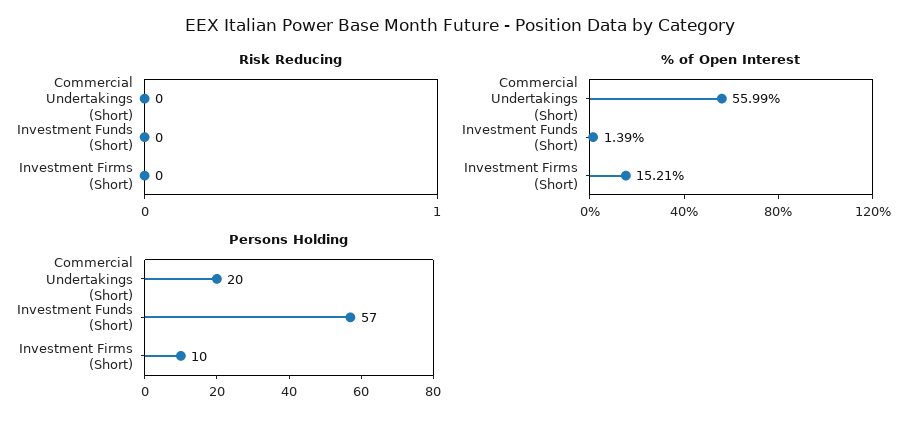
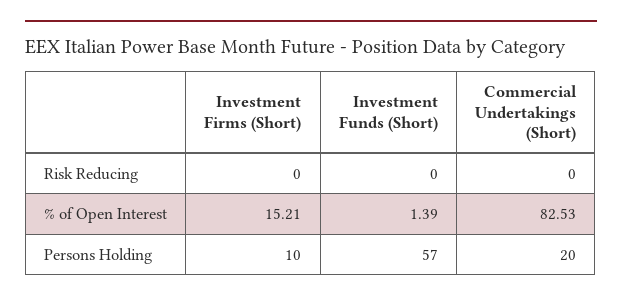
  {
    "Risk Reducing": {
      "Commercial Undertakings (Short)": 0,
      "Investment Funds (Short)": 0,
      "Investment Firms (Short)": 0
    },
    "% of Open Interest": {
-     "Commercial Undertakings (Short)": 55.99,
+     "Commercial Undertakings (Short)": 82.53,
      "Investment Funds (Short)": 1.39,
      "Investment Firms (Short)": 15.21
    },
    "Persons Holding": {
      "Commercial Undertakings (Short)": 20,
      "Investment Funds (Short)": 57,
      "Investment Firms (Short)": 10
    }
  }

